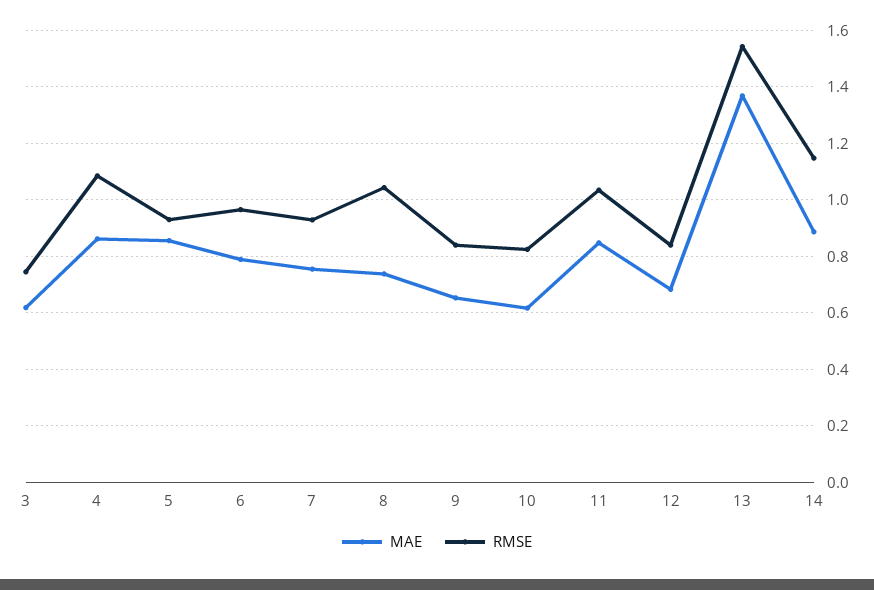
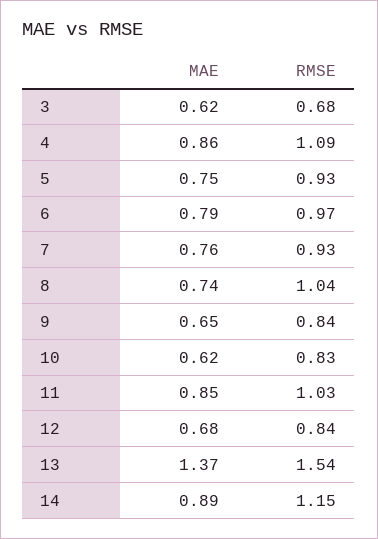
  {
    "MAE": {
      "3": 0.62,
      "4": 0.86,
-     "5": 0.85,
+     "5": 0.75,
      "6": 0.79,
      "7": 0.76,
      "8": 0.74,
      "9": 0.65,
      "10": 0.62,
      "11": 0.85,
      "12": 0.68,
      "13": 1.37,
      "14": 0.89
    },
    "RMSE": {
-     "3": 0.75,
+     "3": 0.68,
      "4": 1.09,
      "5": 0.93,
      "6": 0.97,
      "7": 0.93,
      "8": 1.04,
      "9": 0.84,
      "10": 0.83,
      "11": 1.03,
      "12": 0.84,
      "13": 1.54,
      "14": 1.15
    }
  }

